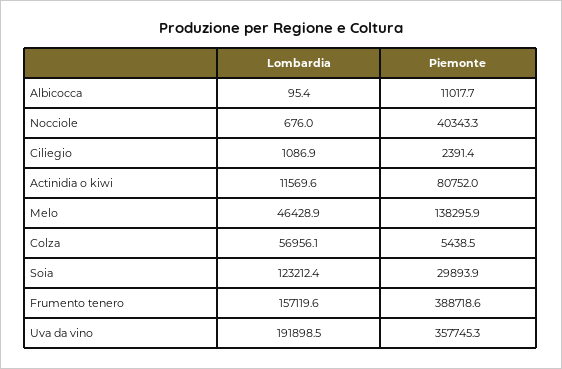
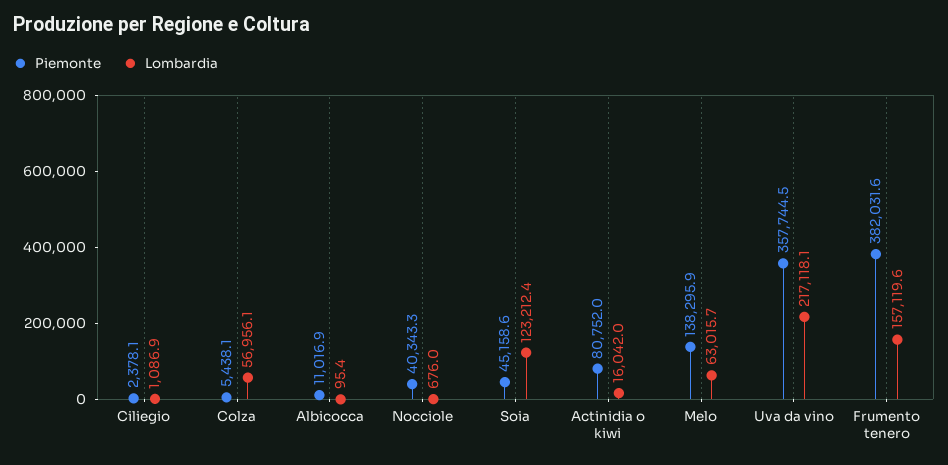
  {
    "Lombardia": {
      "Albicocca": 95.4,
      "Nocciole": 676,
      "Ciliegio": 1086.9,
-     "Actinidia o kiwi": 11569.6,
+     "Actinidia o kiwi": 16042,
-     "Melo": 46428.9,
+     "Melo": 63015.7,
      "Colza": 56956.1,
      "Soia": 123212.4,
      "Frumento tenero": 157119.6,
-     "Uva da vino": 191898.5
+     "Uva da vino": 217118.1
    },
    "Piemonte": {
-     "Albicocca": 11017.7,
+     "Albicocca": 11016.9,
      "Nocciole": 40343.3,
-     "Ciliegio": 2391.4,
+     "Ciliegio": 2378.1,
      "Actinidia o kiwi": 80752,
      "Melo": 138295.9,
-     "Colza": 5438.5,
+     "Colza": 5438.1,
-     "Soia": 29893.9,
+     "Soia": 45158.6,
-     "Frumento tenero": 388718.6,
+     "Frumento tenero": 382031.6,
-     "Uva da vino": 357745.3
+     "Uva da vino": 357744.5
    }
  }

